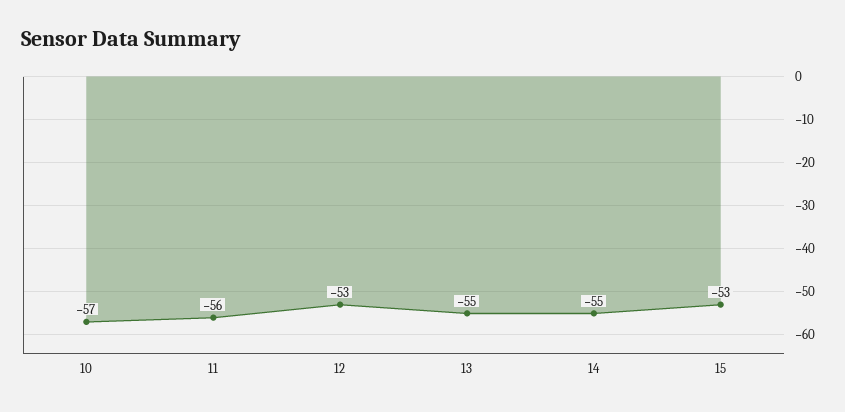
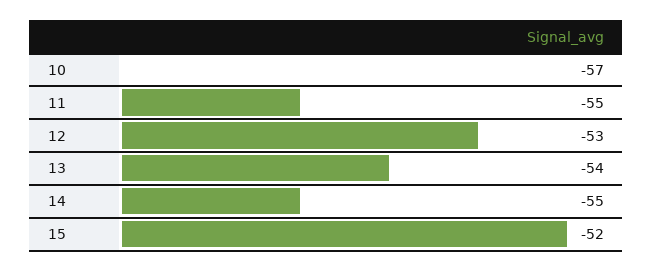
  {
    "10": -57,
-   "11": -56,
+   "11": -55,
    "12": -53,
-   "13": -55,
+   "13": -54,
    "14": -55,
-   "15": -53
+   "15": -52
  }

